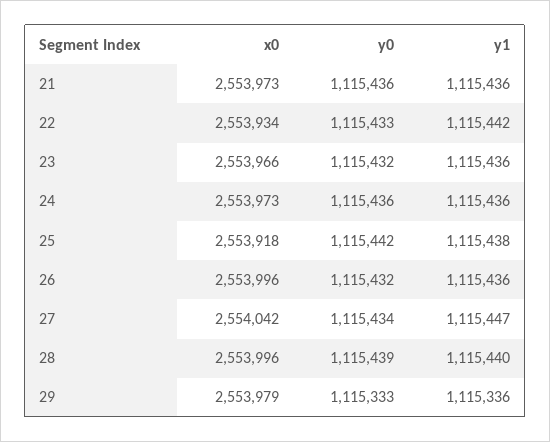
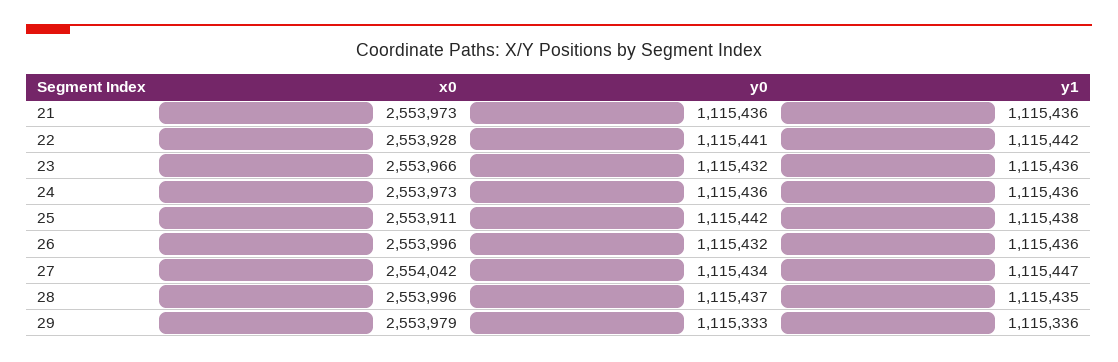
  {
    "x0": {
      "21": 2553973,
-     "22": 2553934,
+     "22": 2553928,
      "23": 2553966,
      "24": 2553973,
-     "25": 2553918,
+     "25": 2553911,
      "26": 2553996,
      "27": 2554042,
      "28": 2553996,
      "29": 2553979
    },
    "y0": {
      "21": 1115436,
-     "22": 1115433,
+     "22": 1115441,
      "23": 1115432,
      "24": 1115436,
      "25": 1115442,
      "26": 1115432,
      "27": 1115434,
-     "28": 1115439,
+     "28": 1115437,
      "29": 1115333
    },
    "y1": {
      "21": 1115436,
      "22": 1115442,
      "23": 1115436,
      "24": 1115436,
      "25": 1115438,
      "26": 1115436,
      "27": 1115447,
-     "28": 1115440,
+     "28": 1115435,
      "29": 1115336
    }
  }

